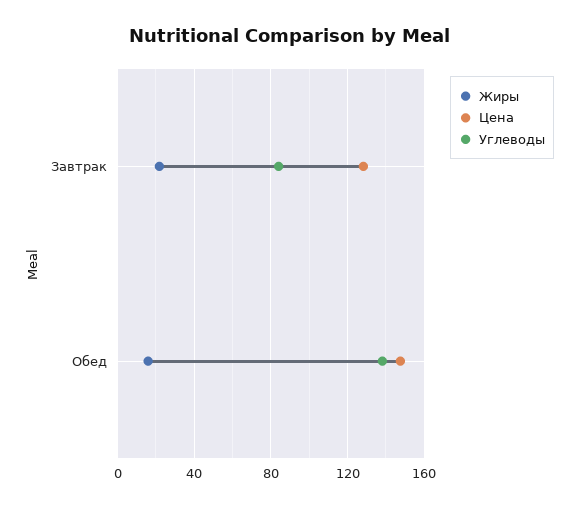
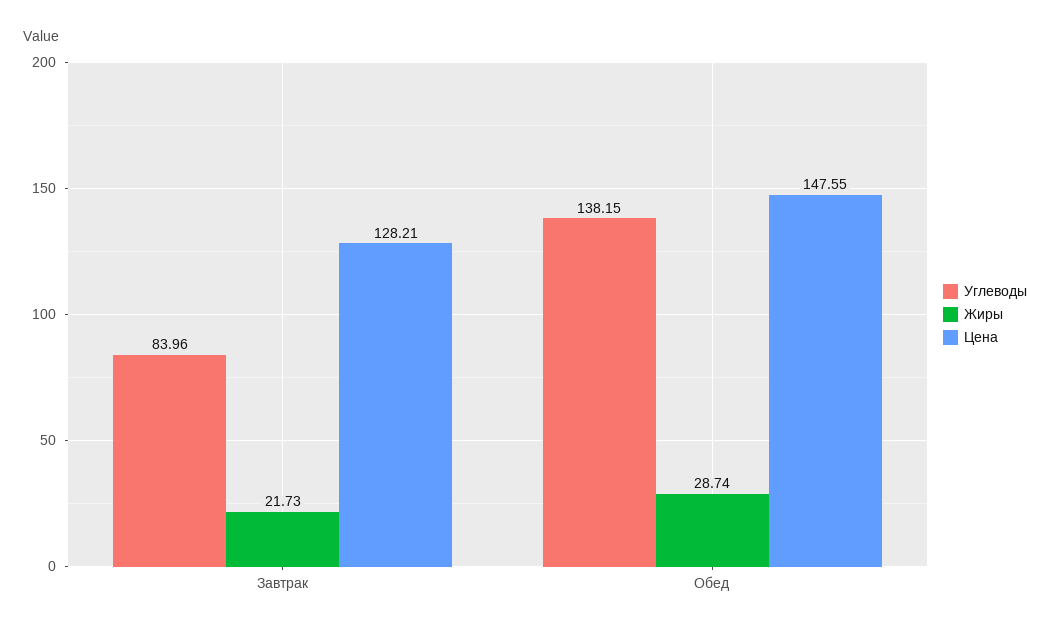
  {
    "Жиры": {
      "Завтрак": 21.73,
-     "Обед": 15
+     "Обед": 28.74
    },
    "Цена": {
      "Завтрак": 128.21,
      "Обед": 147.55
    },
    "Углеводы": {
      "Завтрак": 83.96,
      "Обед": 138.15
    }
  }

